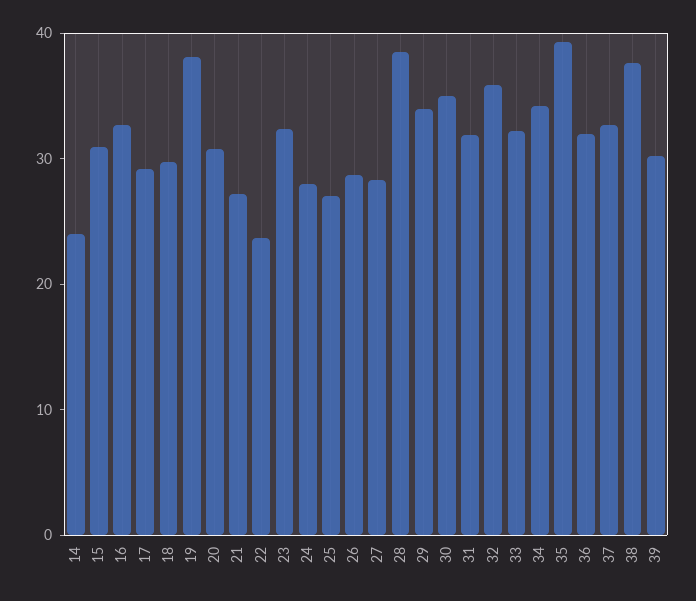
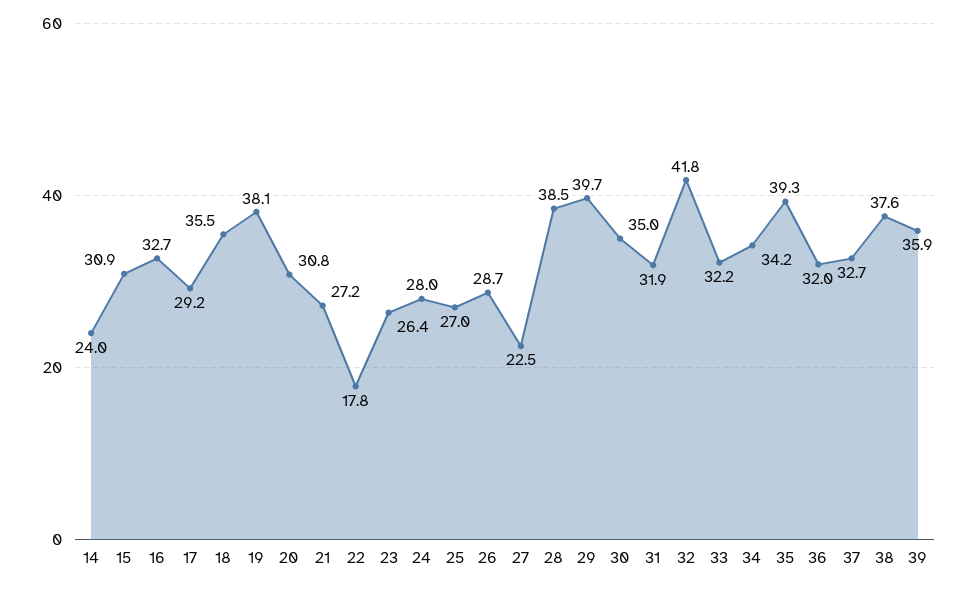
  {
    "14": 24,
    "15": 30.9,
    "16": 32.7,
    "17": 29.2,
-   "18": 30,
+   "18": 35.5,
    "19": 38.1,
    "20": 30.8,
    "21": 27.2,
-   "22": 24,
+   "22": 17.8,
-   "23": 32,
+   "23": 26.4,
    "24": 28,
    "25": 27,
    "26": 28.7,
-   "27": 28,
+   "27": 22.5,
    "28": 38.5,
-   "29": 34,
+   "29": 39.7,
    "30": 35,
    "31": 31.9,
-   "32": 36,
+   "32": 41.8,
    "33": 32.2,
    "34": 34.2,
    "35": 39.3,
    "36": 32,
    "37": 32.7,
    "38": 37.6,
-   "39": 30
+   "39": 35.9
  }

